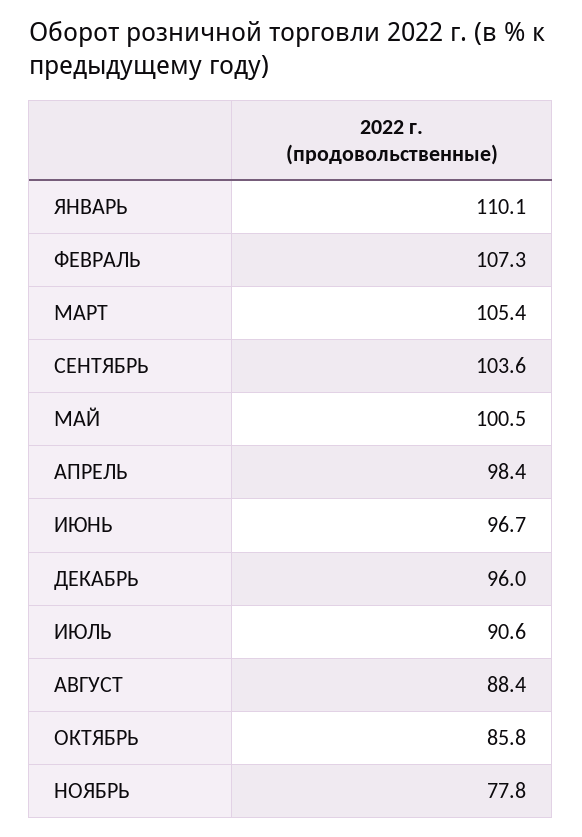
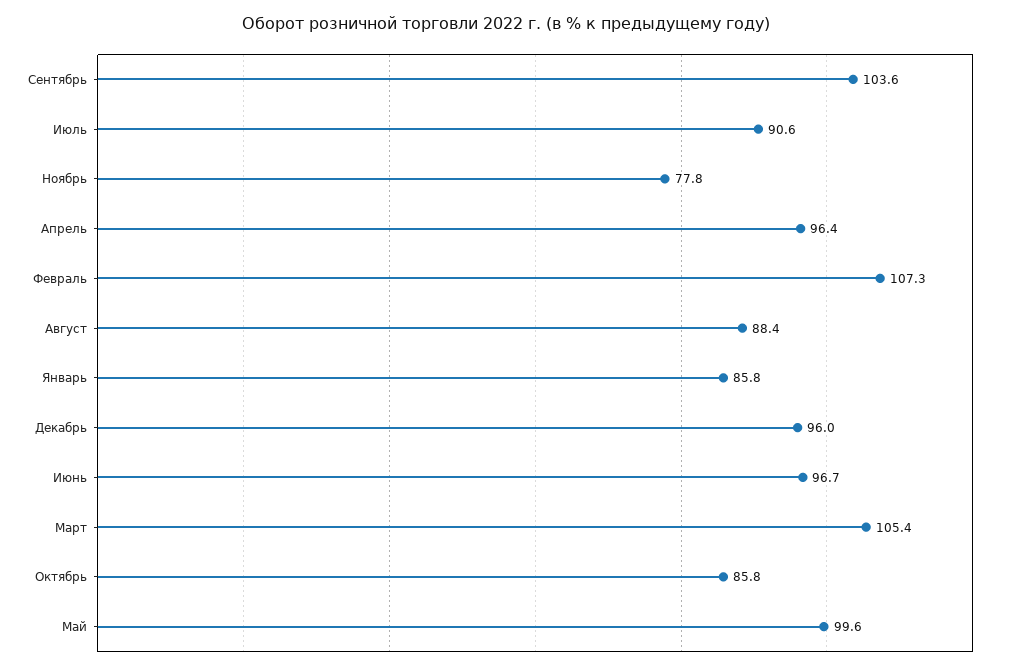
  {
-   "ЯНВАРЬ": 110.1,
+   "ЯНВАРЬ": 85.8,
    "ФЕВРАЛЬ": 107.3,
    "МАРТ": 105.4,
    "СЕНТЯБРЬ": 103.6,
-   "МАЙ": 100.5,
+   "МАЙ": 99.6,
-   "АПРЕЛЬ": 98.4,
+   "АПРЕЛЬ": 96.4,
    "ИЮНЬ": 96.7,
    "ДЕКАБРЬ": 96,
    "ИЮЛЬ": 90.6,
    "АВГУСТ": 88.4,
    "ОКТЯБРЬ": 85.8,
    "НОЯБРЬ": 77.8
  }

